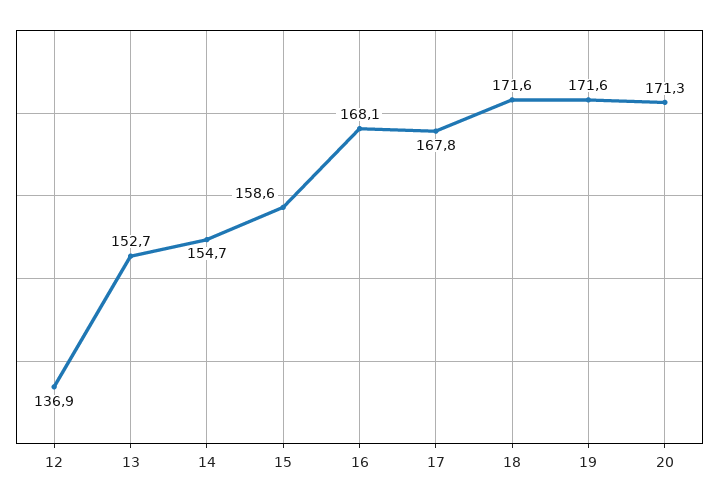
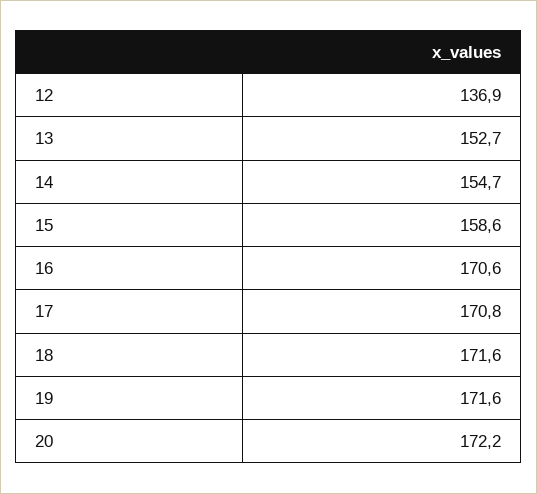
  {
    "12": 136.9,
    "13": 152.7,
    "14": 154.7,
    "15": 158.6,
-   "16": 168.1,
+   "16": 170.6,
-   "17": 167.8,
+   "17": 170.8,
    "18": 171.6,
    "19": 171.6,
-   "20": 171.3
+   "20": 172.2
  }

